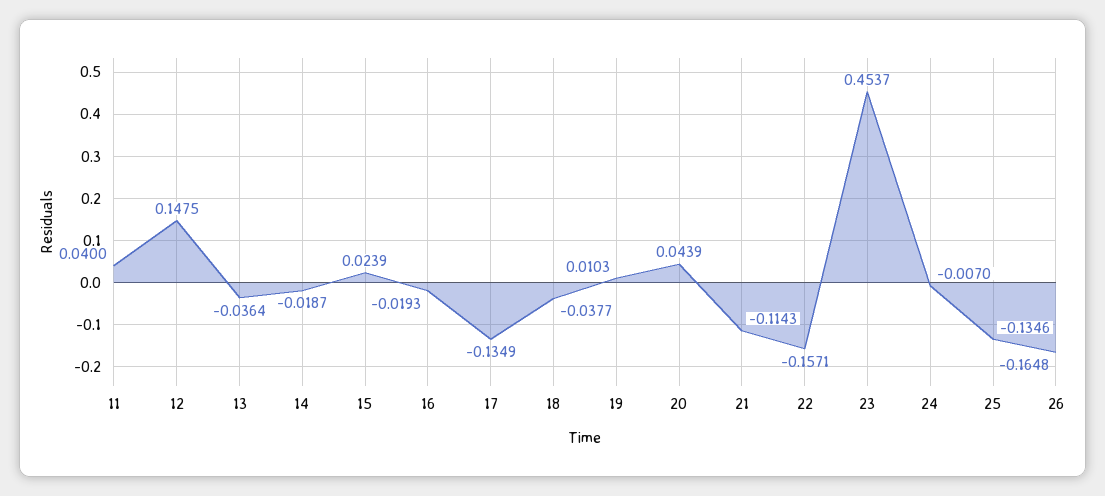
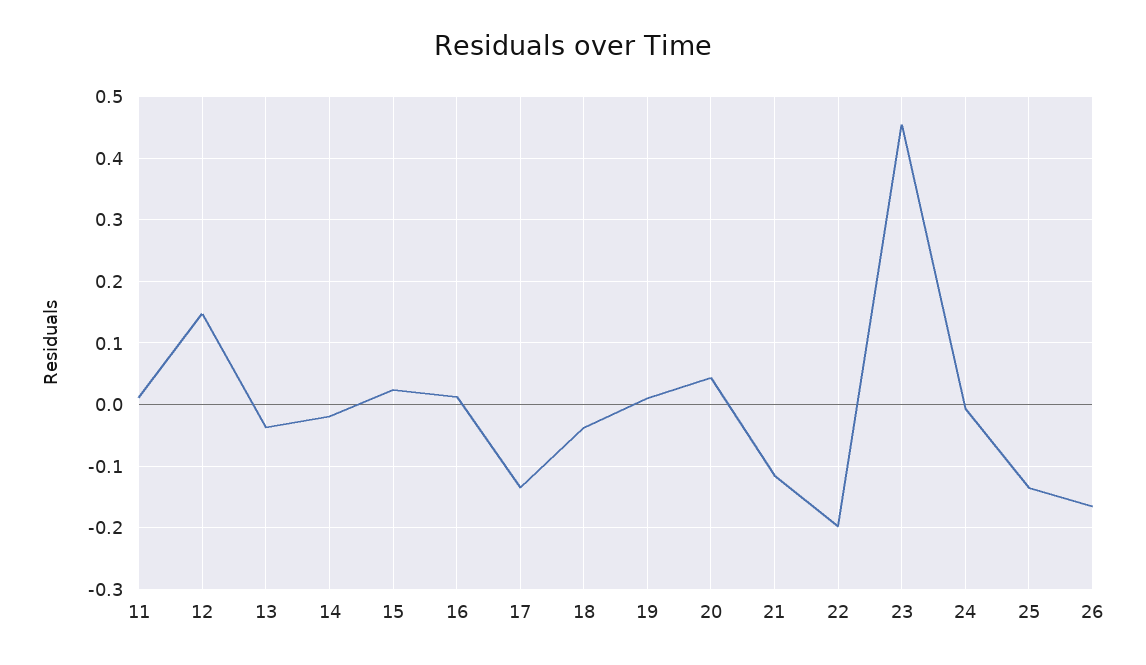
  {
-   "11": 0.04,
+   "11": 0.01,
    "12": 0.1475,
    "13": -0.0364,
    "14": -0.0187,
    "15": 0.0239,
-   "16": -0.0193,
+   "16": 0.01,
    "17": -0.1349,
    "18": -0.0377,
    "19": 0.0103,
    "20": 0.0439,
    "21": -0.1143,
-   "22": -0.1571,
+   "22": -0.2,
    "23": 0.4537,
    "24": -0.007,
    "25": -0.1346,
    "26": -0.1648
  }

